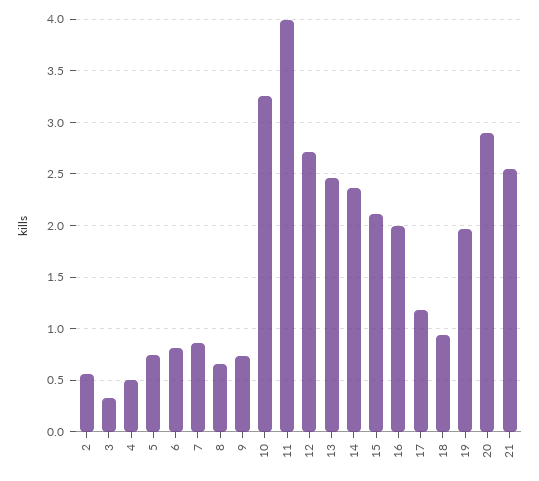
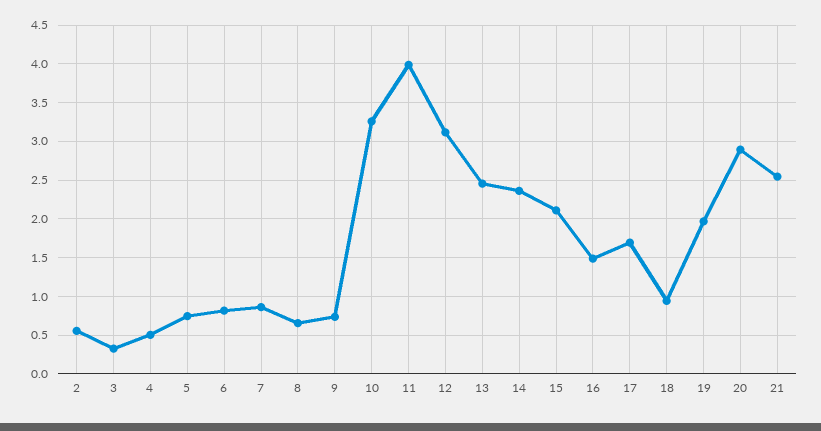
  {
    "2": 0.6,
    "3": 0.3,
    "4": 0.5,
    "5": 0.7,
    "6": 0.8,
    "7": 0.9,
    "8": 0.7,
    "9": 0.7,
    "10": 3.3,
    "11": 4,
-   "12": 2.7,
+   "12": 3.1,
    "13": 2.5,
    "14": 2.4,
    "15": 2.1,
-   "16": 2,
+   "16": 1.5,
-   "17": 1.2,
+   "17": 1.7,
    "18": 0.9,
    "19": 2,
    "20": 2.9,
    "21": 2.5
  }

